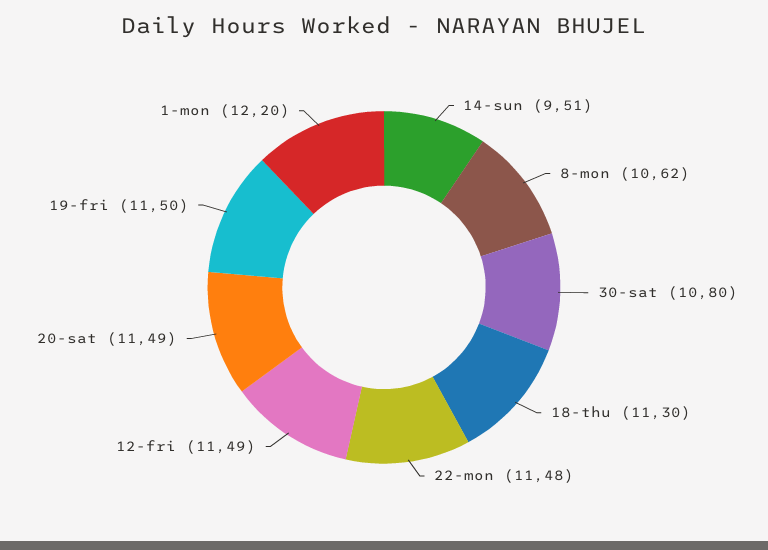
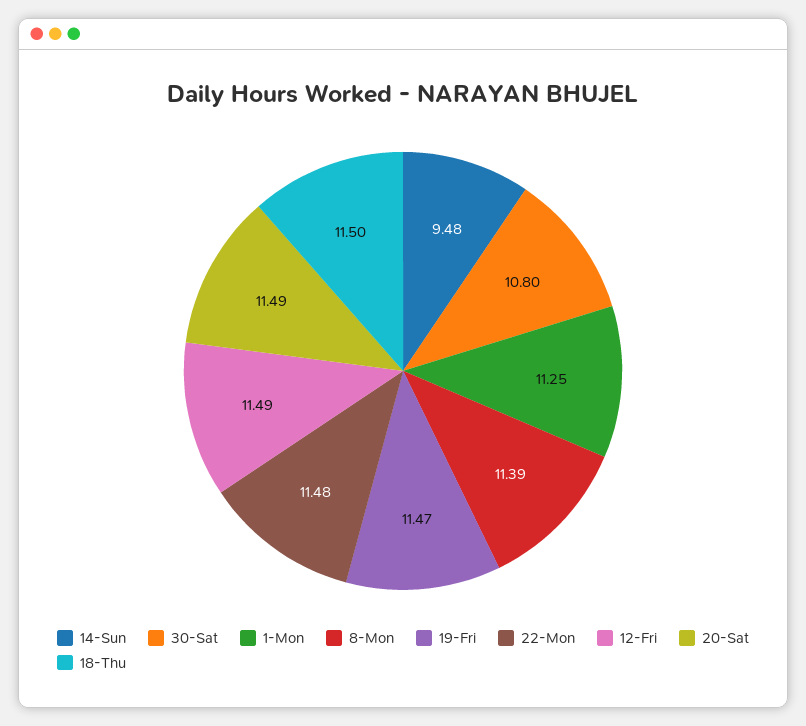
  {
-   "14-sun": 9.51,
+   "14-sun": 9.48,
-   "8-mon": 10.62,
+   "8-mon": 11.39,
    "30-sat": 10.8,
-   "18-thu": 11.3,
+   "18-thu": 11.5,
    "22-mon": 11.48,
    "12-fri": 11.49,
    "20-sat": 11.49,
-   "19-fri": 11.5,
+   "19-fri": 11.47,
-   "1-mon": 12.2
+   "1-mon": 11.25
  }

